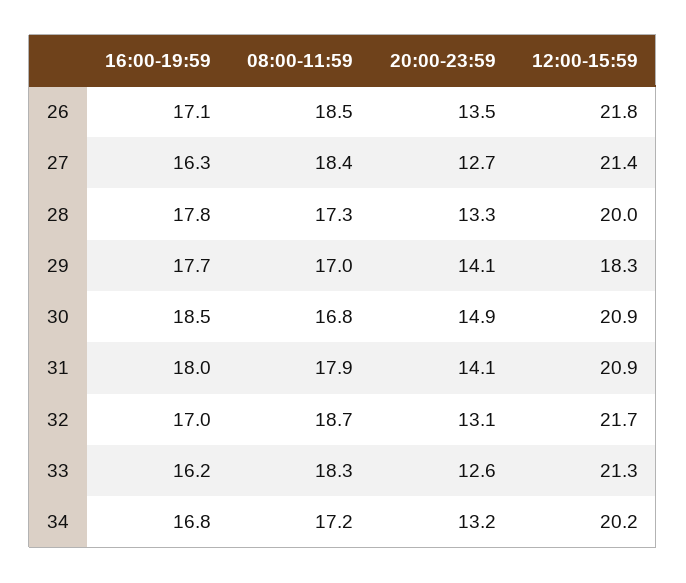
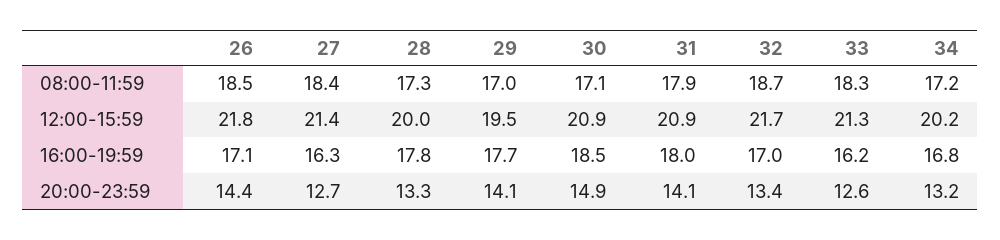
  {
    "16:00-19:59": {
      "26": 17.1,
      "27": 16.3,
      "28": 17.8,
      "29": 17.7,
      "30": 18.5,
      "31": 18,
      "32": 17,
      "33": 16.2,
      "34": 16.8
    },
    "08:00-11:59": {
      "26": 18.5,
      "27": 18.4,
      "28": 17.3,
      "29": 17,
-     "30": 16.8,
+     "30": 17.1,
      "31": 17.9,
      "32": 18.7,
      "33": 18.3,
      "34": 17.2
    },
    "20:00-23:59": {
-     "26": 13.5,
+     "26": 14.4,
      "27": 12.7,
      "28": 13.3,
      "29": 14.1,
      "30": 14.9,
      "31": 14.1,
-     "32": 13.1,
+     "32": 13.4,
      "33": 12.6,
      "34": 13.2
    },
    "12:00-15:59": {
      "26": 21.8,
      "27": 21.4,
      "28": 20,
-     "29": 18.3,
+     "29": 19.5,
      "30": 20.9,
      "31": 20.9,
      "32": 21.7,
      "33": 21.3,
      "34": 20.2
    }
  }

